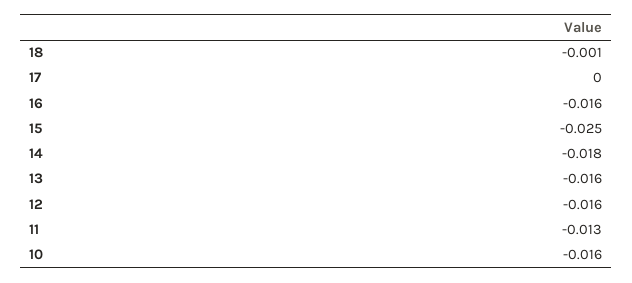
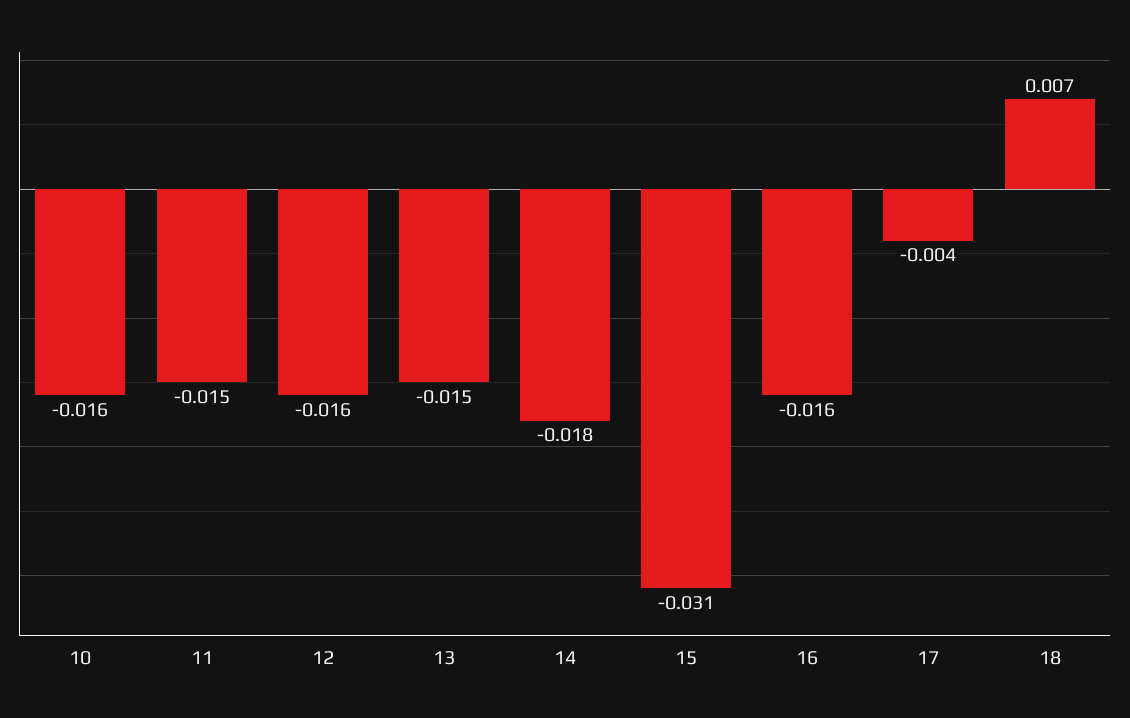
  {
-   "18": -0.001,
+   "18": 0.007,
-   "17": 0,
+   "17": -0.004,
    "16": -0.016,
-   "15": -0.025,
+   "15": -0.031,
    "14": -0.018,
-   "13": -0.016,
+   "13": -0.015,
    "12": -0.016,
-   "11": -0.013,
+   "11": -0.015,
    "10": -0.016
  }

